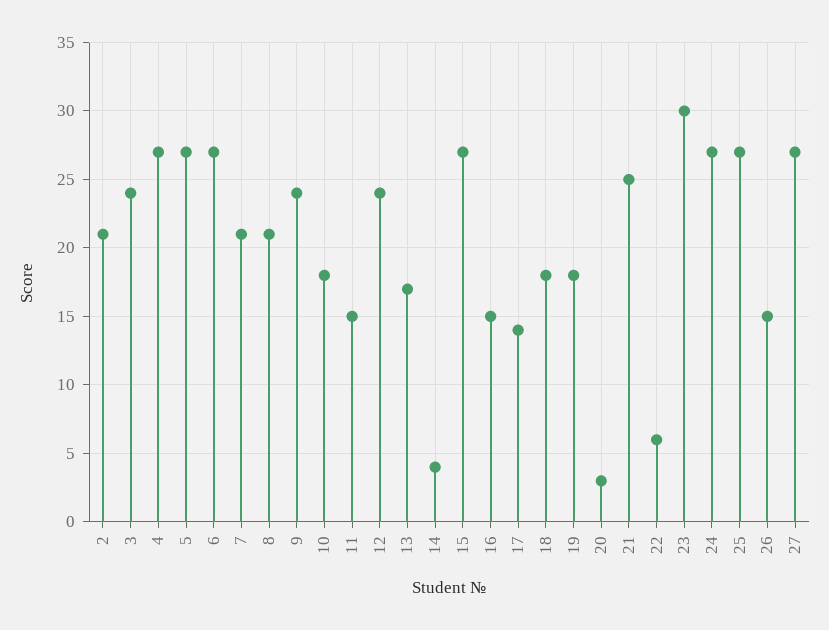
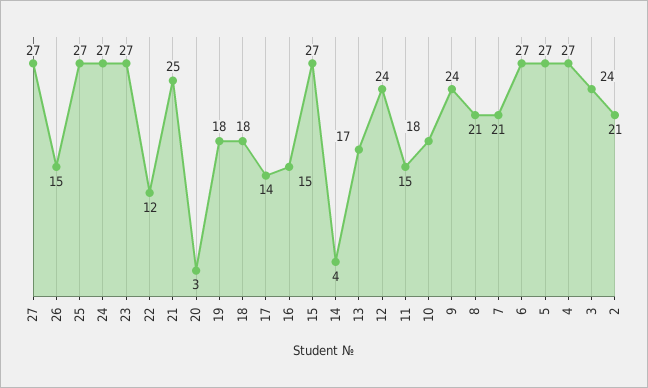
  {
    "2": 21,
    "3": 24,
    "4": 27,
    "5": 27,
    "6": 27,
    "7": 21,
    "8": 21,
    "9": 24,
    "10": 18,
    "11": 15,
    "12": 24,
    "13": 17,
    "14": 4,
    "15": 27,
    "16": 15,
    "17": 14,
    "18": 18,
    "19": 18,
    "20": 3,
    "21": 25,
-   "22": 6,
+   "22": 12,
-   "23": 30,
+   "23": 27,
    "24": 27,
    "25": 27,
    "26": 15,
    "27": 27
  }

